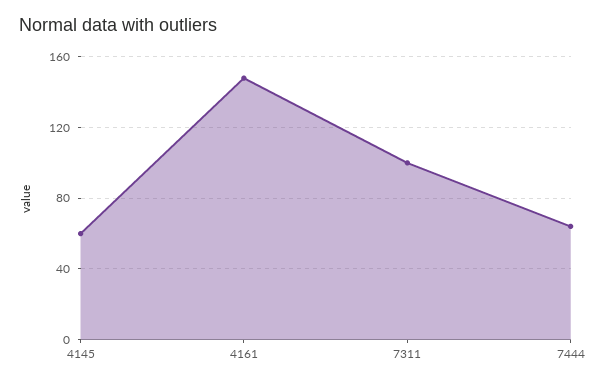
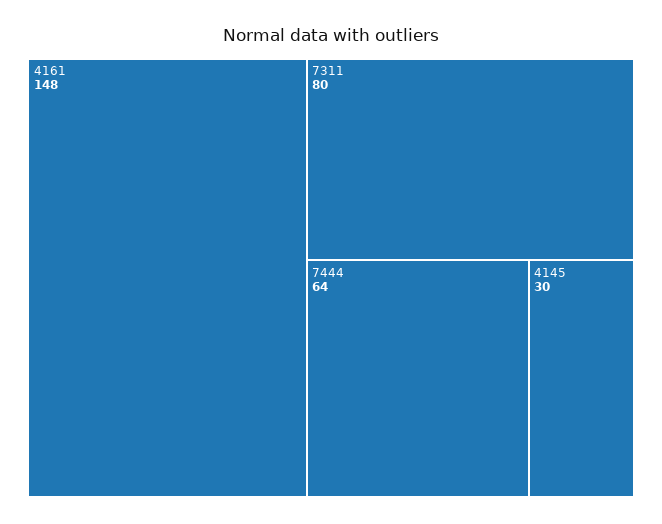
  {
-   "4145": 60,
+   "4145": 30,
    "4161": 148,
-   "7311": 100,
+   "7311": 80,
    "7444": 64
  }

